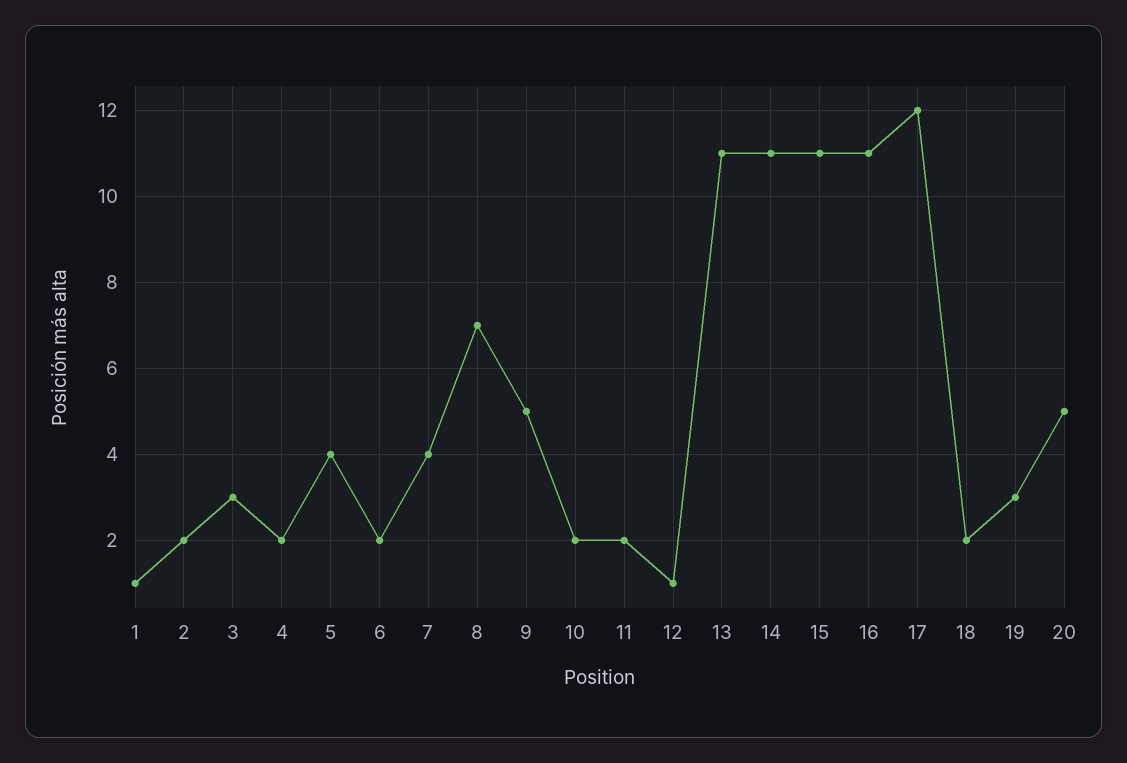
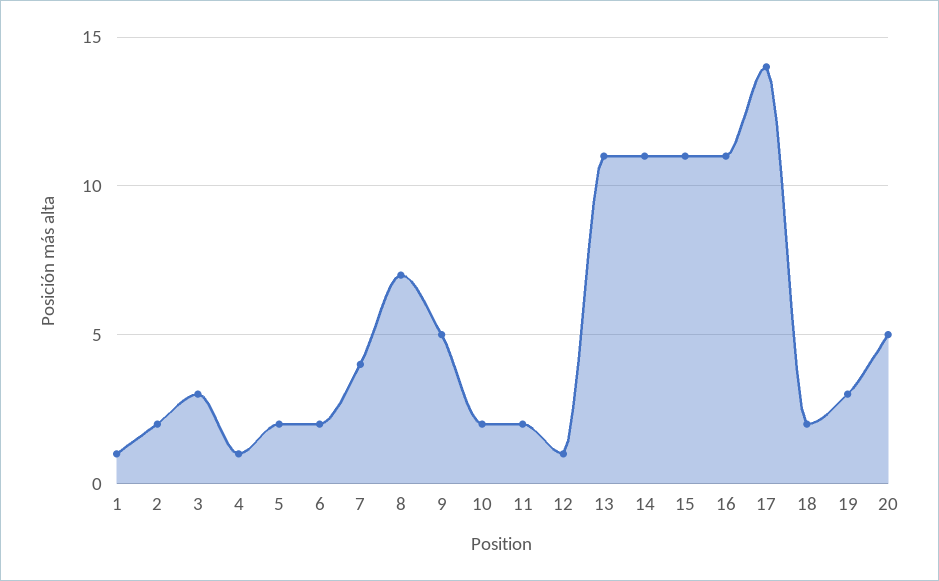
  {
    "1": 1,
    "2": 2,
    "3": 3,
-   "4": 2,
+   "4": 1,
-   "5": 4,
+   "5": 2,
    "6": 2,
    "7": 4,
    "8": 7,
    "9": 5,
    "10": 2,
    "11": 2,
    "12": 1,
    "13": 11,
    "14": 11,
    "15": 11,
    "16": 11,
-   "17": 12,
+   "17": 14,
    "18": 2,
    "19": 3,
    "20": 5
  }

